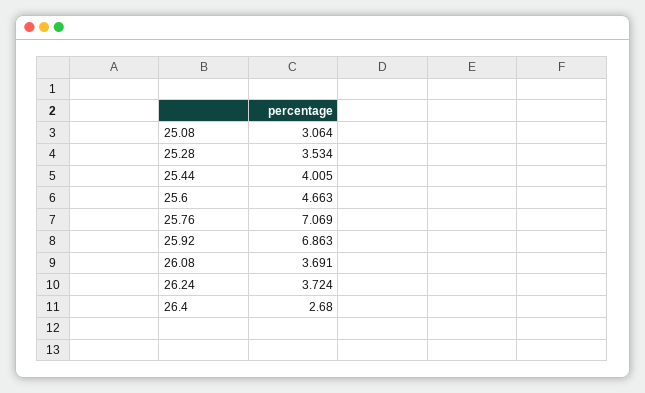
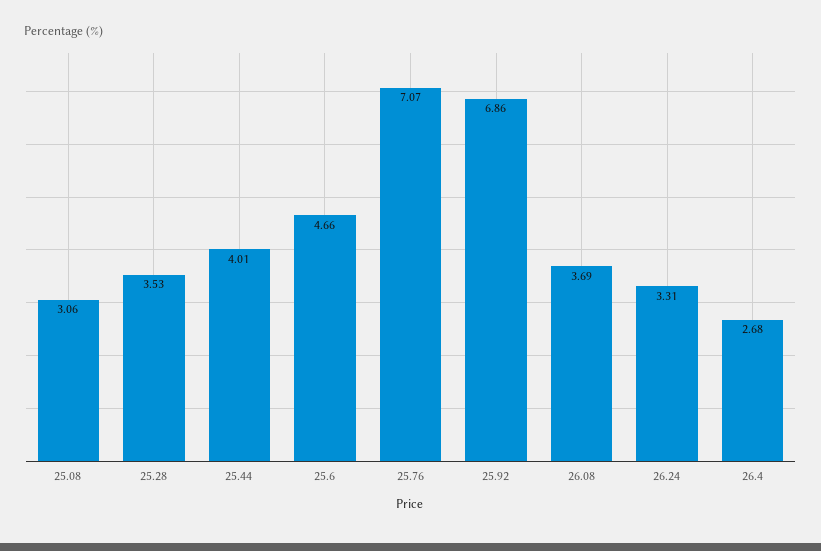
  {
    "25.08": 3.064,
    "25.28": 3.534,
    "25.44": 4.005,
    "25.6": 4.663,
    "25.76": 7.069,
    "25.92": 6.863,
    "26.08": 3.691,
-   "26.24": 3.724,
+   "26.24": 3.31,
    "26.4": 2.68
  }

